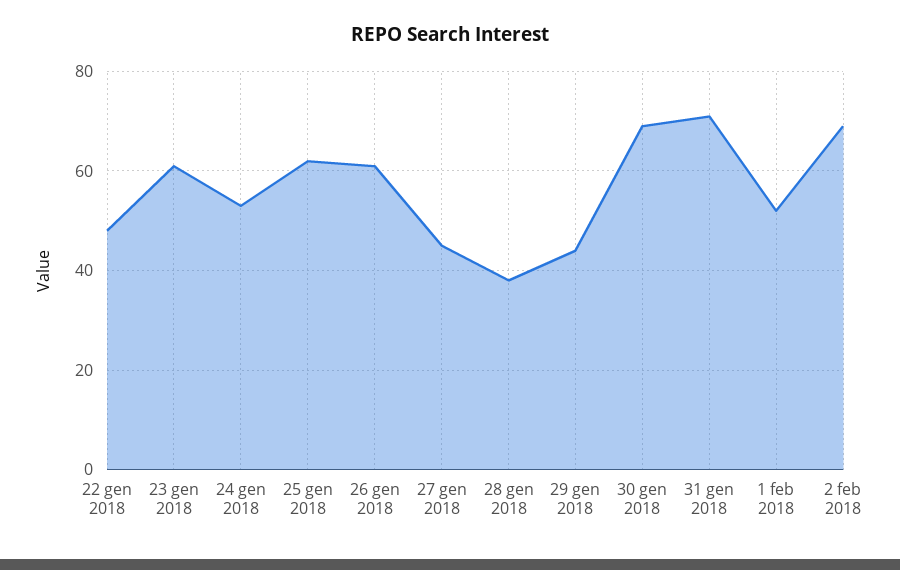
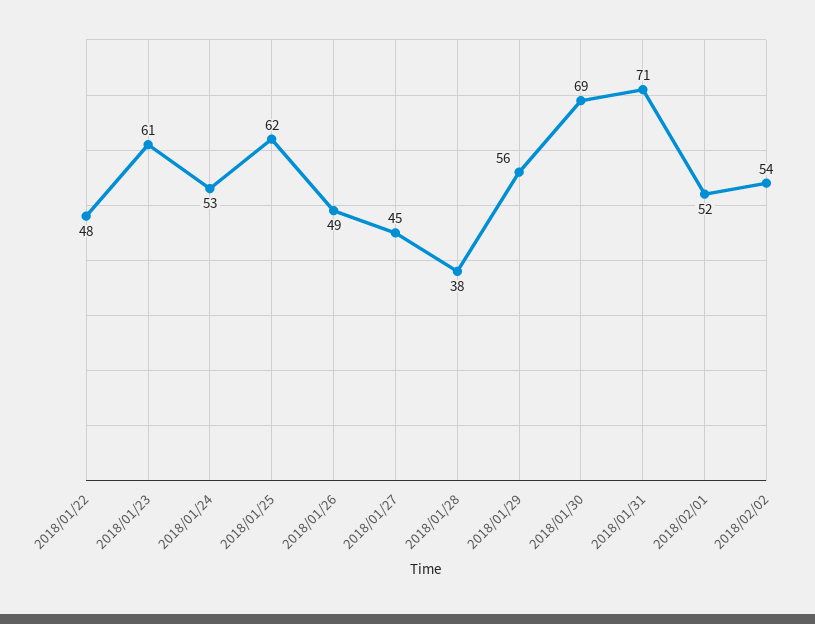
  {
    "22 gen 2018": 48,
    "23 gen 2018": 61,
    "24 gen 2018": 53,
    "25 gen 2018": 62,
-   "26 gen 2018": 60,
+   "26 gen 2018": 49,
    "27 gen 2018": 45,
    "28 gen 2018": 38,
-   "29 gen 2018": 45,
+   "29 gen 2018": 56,
    "30 gen 2018": 69,
    "31 gen 2018": 71,
    "1 feb 2018": 52,
-   "2 feb 2018": 70
+   "2 feb 2018": 54
  }

